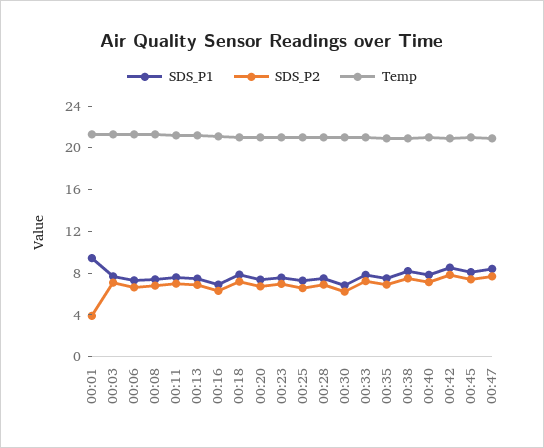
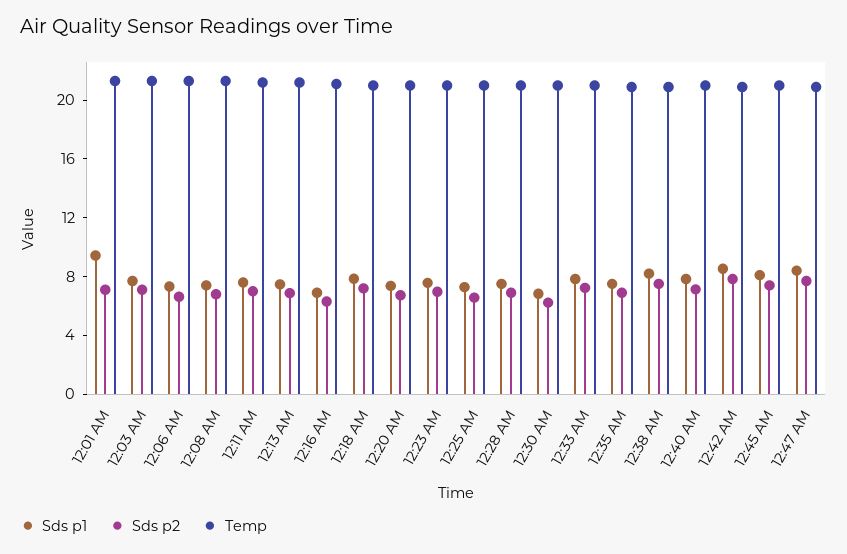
  {
    "SDS_P1": {
      "00:01": 9,
      "00:03": 8,
      "00:06": 7,
      "00:08": 7,
      "00:11": 8,
      "00:13": 7,
      "00:16": 7,
      "00:18": 8,
      "00:20": 7,
      "00:23": 8,
      "00:25": 7,
      "00:28": 8,
      "00:30": 7,
      "00:33": 8,
      "00:35": 8,
      "00:38": 8,
      "00:40": 8,
      "00:42": 9,
      "00:45": 8,
      "00:47": 8
    },
    "SDS_P2": {
-     "00:01": 4,
+     "00:01": 7,
      "00:03": 7,
      "00:06": 7,
      "00:08": 7,
      "00:11": 7,
      "00:13": 7,
      "00:16": 6,
      "00:18": 7,
      "00:20": 7,
      "00:23": 7,
      "00:25": 7,
      "00:28": 7,
      "00:30": 6,
      "00:33": 7,
      "00:35": 7,
      "00:38": 8,
      "00:40": 7,
      "00:42": 8,
      "00:45": 7,
      "00:47": 8
    },
    "Temp": {
      "00:01": 21,
      "00:03": 21,
      "00:06": 21,
      "00:08": 21,
      "00:11": 21,
      "00:13": 21,
      "00:16": 21,
      "00:18": 21,
      "00:20": 21,
      "00:23": 21,
      "00:25": 21,
      "00:28": 21,
      "00:30": 21,
      "00:33": 21,
      "00:35": 21,
      "00:38": 21,
      "00:40": 21,
      "00:42": 21,
      "00:45": 21,
      "00:47": 21
    }
  }

